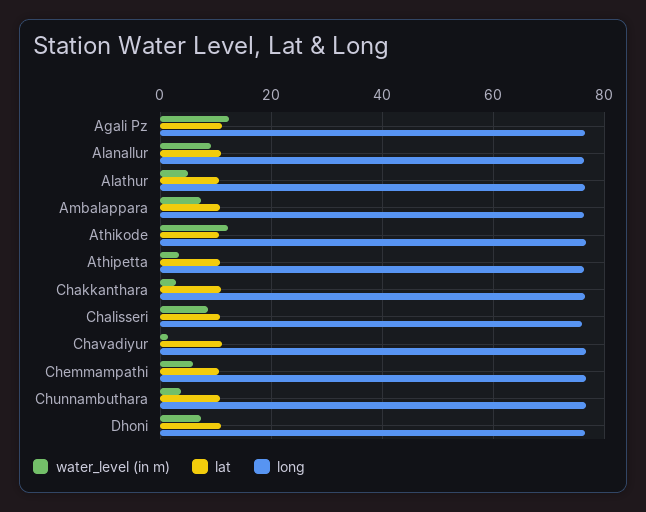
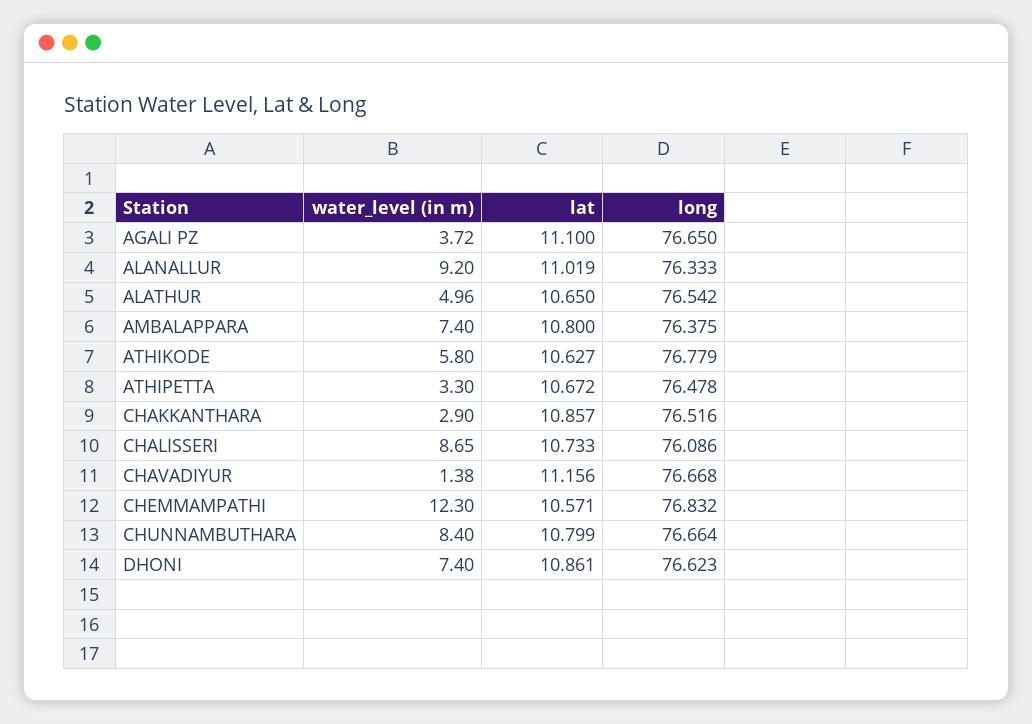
  {
    "water_level (in m)": {
-     "Agali Pz": 12,
+     "Agali Pz": 3.72,
      "Alanallur": 9.2,
      "Alathur": 4.96,
      "Ambalappara": 7.4,
-     "Athikode": 12,
+     "Athikode": 5.8,
      "Athipetta": 3.3,
      "Chakkanthara": 2.9,
      "Chalisseri": 8.65,
      "Chavadiyur": 1.38,
-     "Chemmampathi": 6,
+     "Chemmampathi": 12.3,
-     "Chunnambuthara": 4,
+     "Chunnambuthara": 8.4,
      "Dhoni": 7.4
    },
    "lat": {
      "Agali Pz": 11.1,
      "Alanallur": 11.019,
      "Alathur": 10.65,
      "Ambalappara": 10.8,
      "Athikode": 10.627,
      "Athipetta": 10.672,
      "Chakkanthara": 10.857,
      "Chalisseri": 10.733,
      "Chavadiyur": 11.156,
      "Chemmampathi": 10.571,
      "Chunnambuthara": 10.799,
      "Dhoni": 10.861
    },
    "long": {
      "Agali Pz": 76.65,
      "Alanallur": 76.333,
      "Alathur": 76.542,
      "Ambalappara": 76.375,
      "Athikode": 76.779,
      "Athipetta": 76.478,
      "Chakkanthara": 76.516,
      "Chalisseri": 76.086,
      "Chavadiyur": 76.668,
      "Chemmampathi": 76.832,
      "Chunnambuthara": 76.664,
      "Dhoni": 76.623
    }
  }

